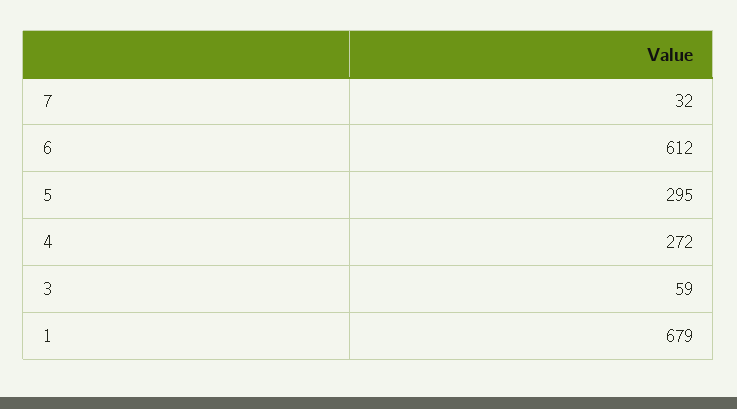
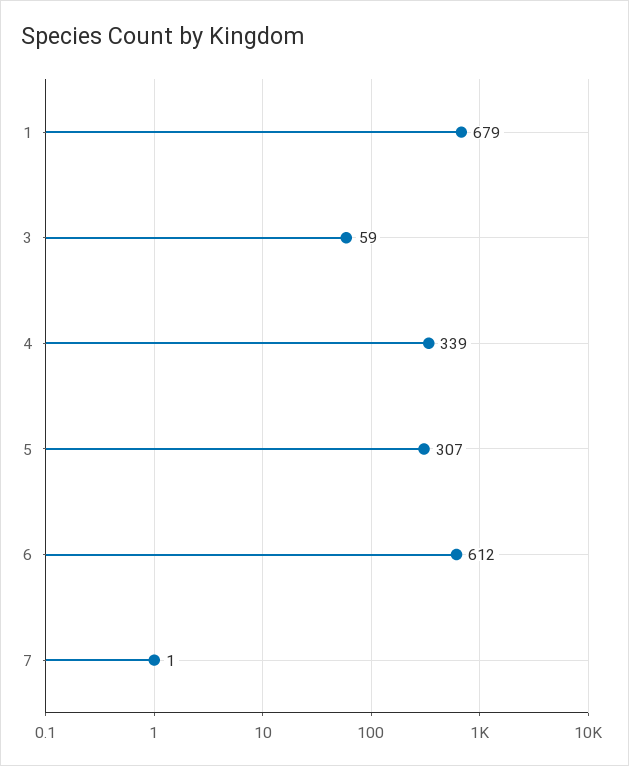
  {
-   "7": 32,
+   "7": 1,
    "6": 612,
-   "5": 295,
+   "5": 307,
-   "4": 272,
+   "4": 339,
    "3": 59,
    "1": 679
  }

